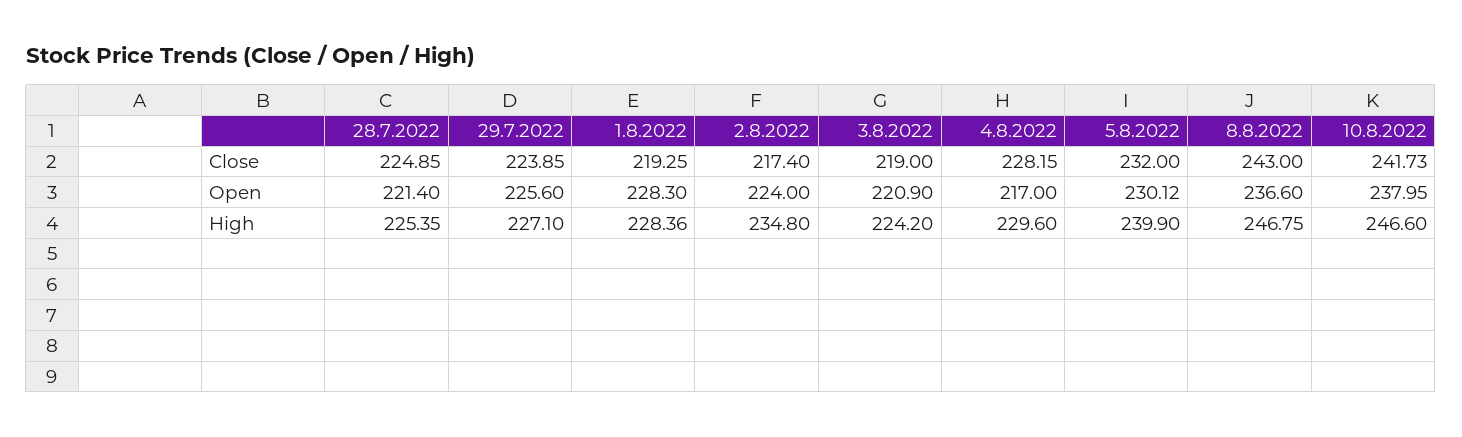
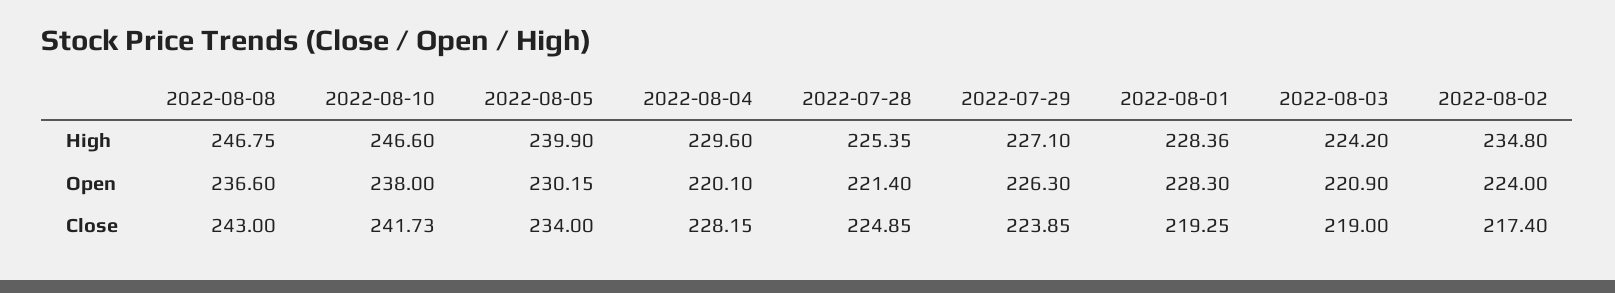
  {
    "28.7.2022": {
      "Close": 224.85,
      "Open": 221.4,
      "High": 225.35
    },
    "29.7.2022": {
      "Close": 223.85,
-     "Open": 225.6,
+     "Open": 226.3,
      "High": 227.1
    },
    "1.8.2022": {
      "Close": 219.25,
      "Open": 228.3,
      "High": 228.36
    },
    "2.8.2022": {
      "Close": 217.4,
      "Open": 224,
      "High": 234.8
    },
    "3.8.2022": {
      "Close": 219,
      "Open": 220.9,
      "High": 224.2
    },
    "4.8.2022": {
      "Close": 228.15,
-     "Open": 217,
+     "Open": 220.1,
      "High": 229.6
    },
    "5.8.2022": {
-     "Close": 232,
+     "Close": 234,
-     "Open": 230.12,
+     "Open": 230.15,
      "High": 239.9
    },
    "8.8.2022": {
      "Close": 243,
      "Open": 236.6,
      "High": 246.75
    },
    "10.8.2022": {
      "Close": 241.73,
-     "Open": 237.95,
+     "Open": 238,
      "High": 246.6
    }
  }

